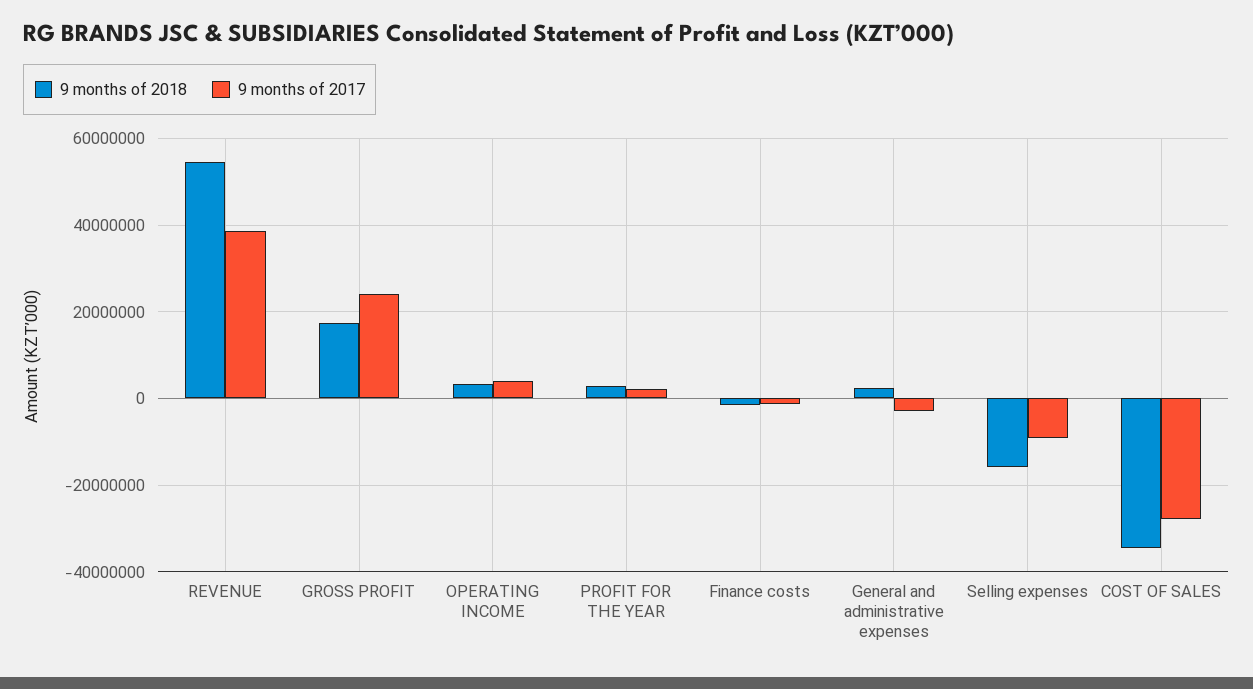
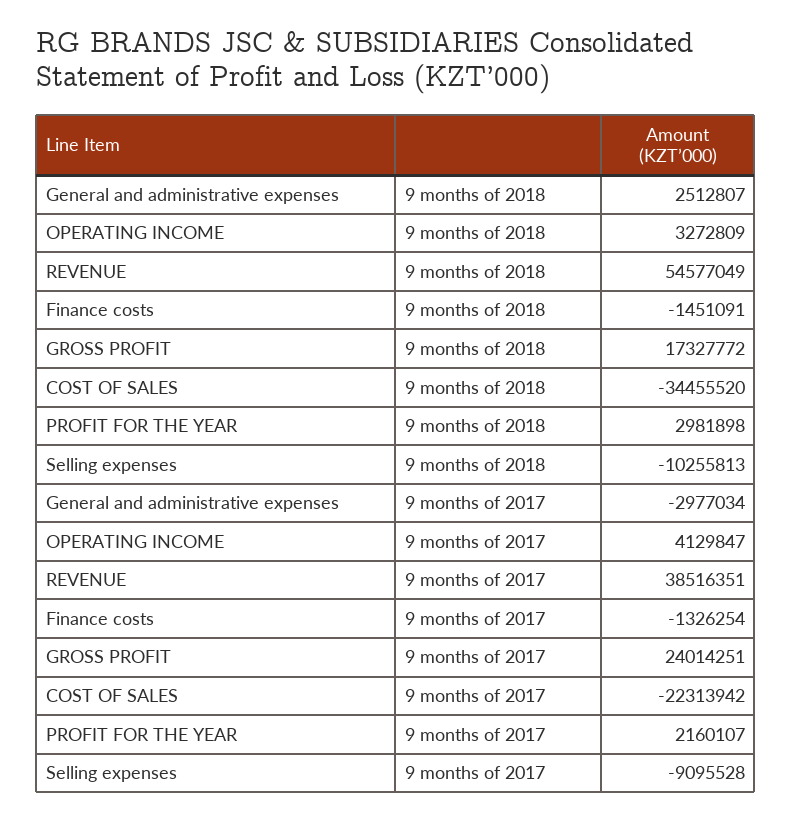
  {
    "9 months of 2018": {
      "REVENUE": 54577049,
      "GROSS PROFIT": 17327772,
      "OPERATING INCOME": 3272809,
      "PROFIT FOR THE YEAR": 2981898,
      "Finance costs": -1451091,
      "General and administrative expenses": 2512807,
-     "Selling expenses": -16000000,
+     "Selling expenses": -10255813,
      "COST OF SALES": -34455520
    },
    "9 months of 2017": {
      "REVENUE": 38516351,
      "GROSS PROFIT": 24014251,
      "OPERATING INCOME": 4129847,
      "PROFIT FOR THE YEAR": 2160107,
      "Finance costs": -1326254,
      "General and administrative expenses": -2977034,
      "Selling expenses": -9095528,
-     "COST OF SALES": -28000000
+     "COST OF SALES": -22313942
    }
  }

